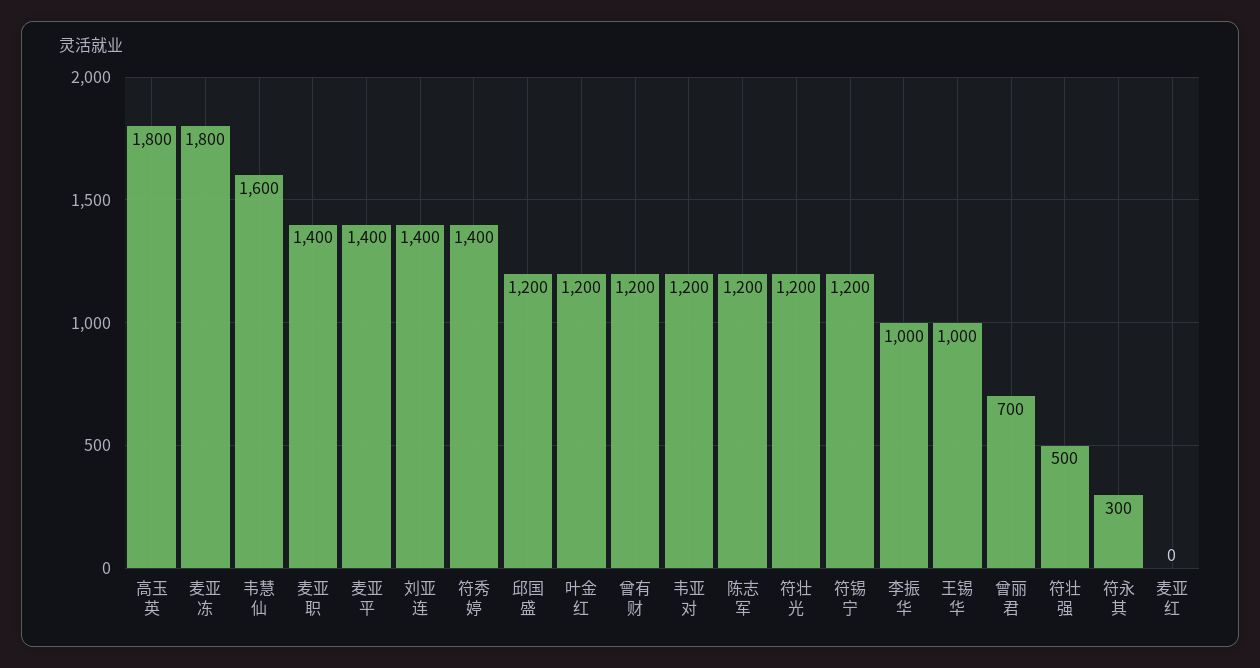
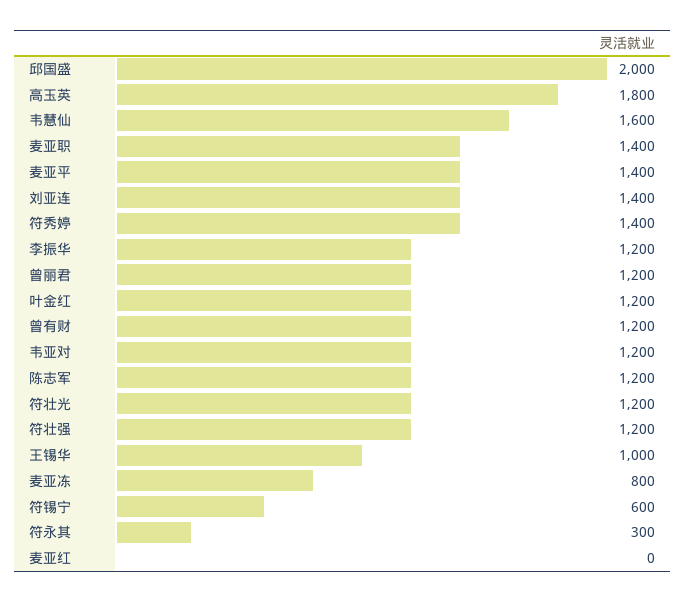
  {
    "高玉英": 1800,
-   "麦亚冻": 1800,
+   "麦亚冻": 800,
    "韦慧仙": 1600,
    "麦亚职": 1400,
    "麦亚平": 1400,
    "刘亚连": 1400,
    "符秀婷": 1400,
-   "邱国盛": 1200,
+   "邱国盛": 2000,
    "叶金红": 1200,
    "曾有财": 1200,
    "韦亚对": 1200,
    "陈志军": 1200,
    "符壮光": 1200,
-   "符锡宁": 1200,
+   "符锡宁": 600,
-   "李振华": 1000,
+   "李振华": 1200,
    "王锡华": 1000,
-   "曾丽君": 700,
+   "曾丽君": 1200,
-   "符壮强": 500,
+   "符壮强": 1200,
    "符永其": 300,
    "麦亚红": 0
  }

